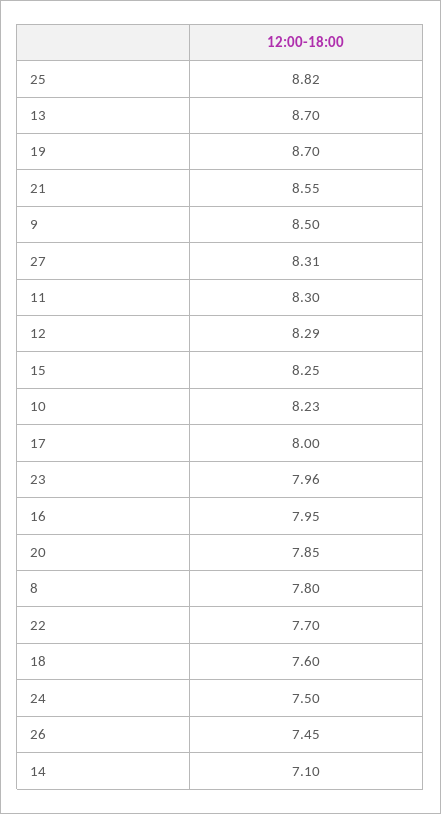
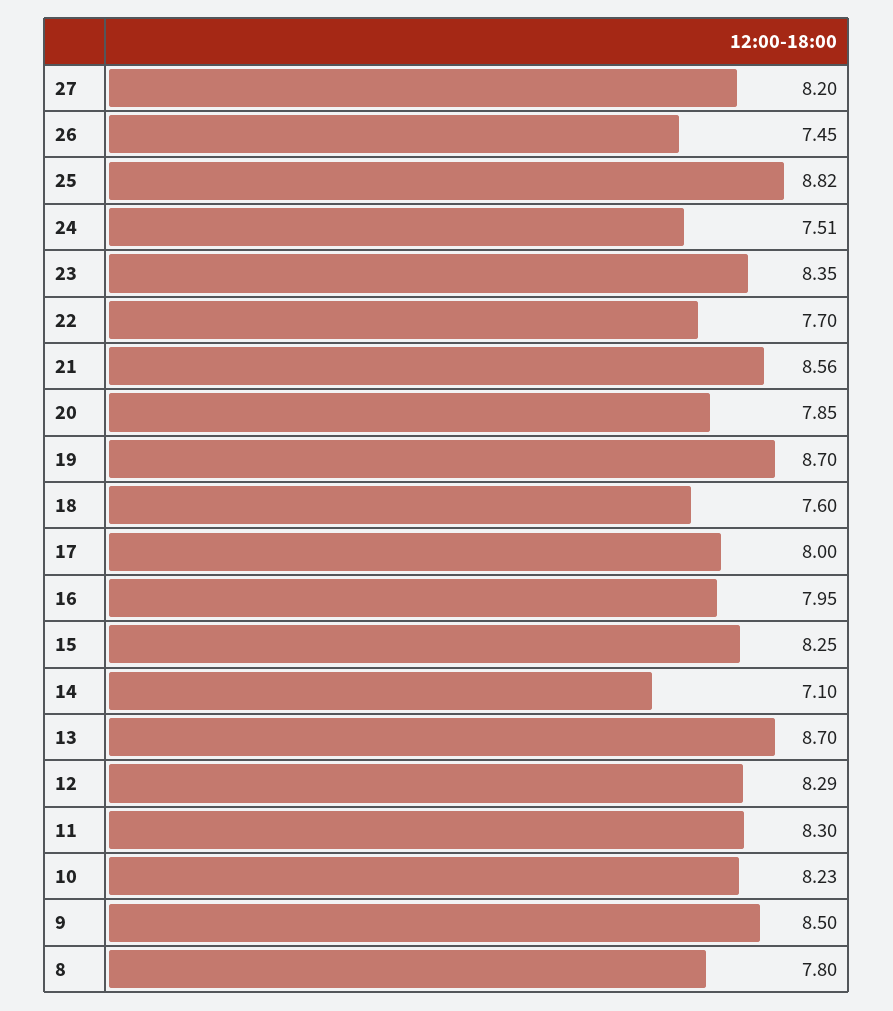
  {
    "25": 8.82,
    "13": 8.7,
    "19": 8.7,
-   "21": 8.55,
+   "21": 8.56,
    "9": 8.5,
-   "27": 8.31,
+   "27": 8.2,
    "11": 8.3,
    "12": 8.29,
    "15": 8.25,
    "10": 8.23,
    "17": 8,
-   "23": 7.96,
+   "23": 8.35,
    "16": 7.95,
    "20": 7.85,
    "8": 7.8,
    "22": 7.7,
    "18": 7.6,
-   "24": 7.5,
+   "24": 7.51,
    "26": 7.45,
    "14": 7.1
  }

